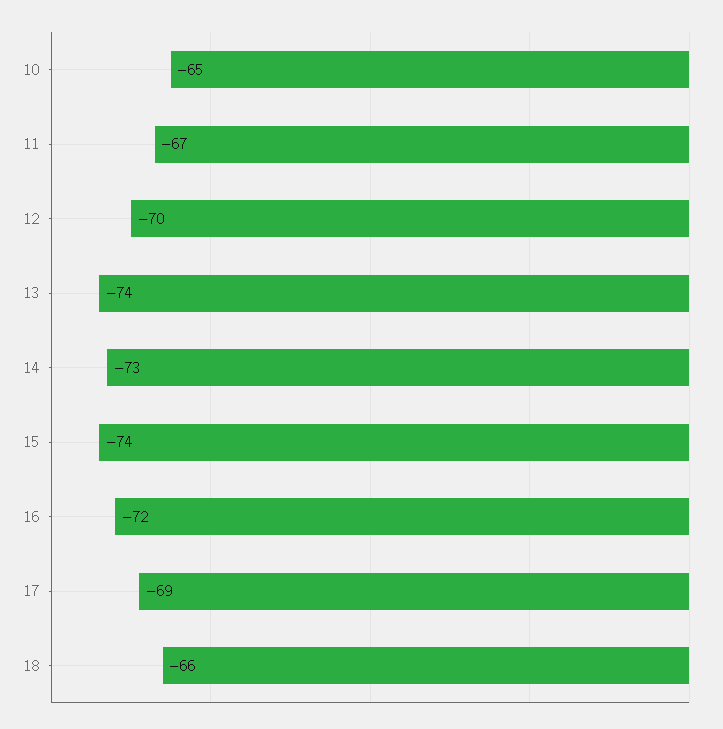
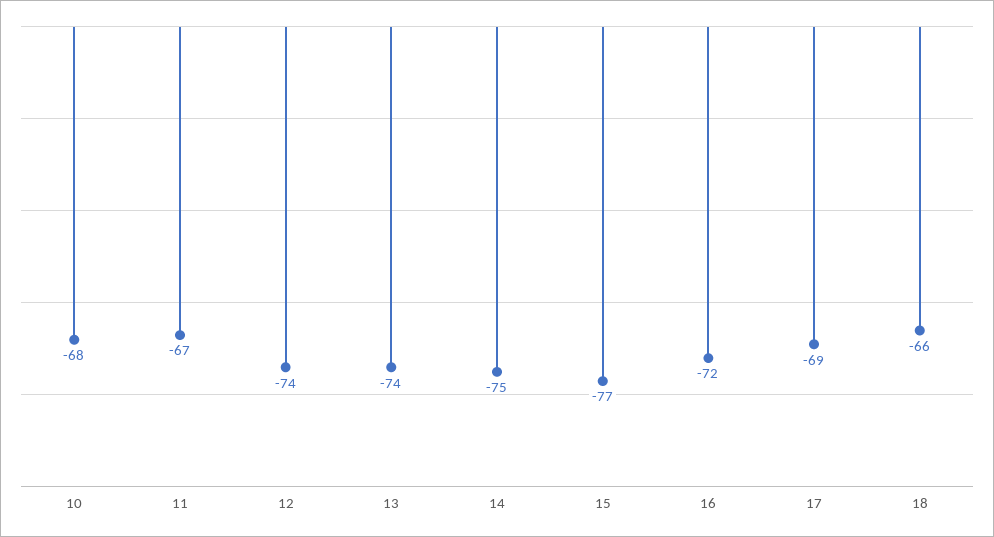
  {
-   "10": -65,
+   "10": -68,
    "11": -67,
-   "12": -70,
+   "12": -74,
    "13": -74,
-   "14": -73,
+   "14": -75,
-   "15": -74,
+   "15": -77,
    "16": -72,
    "17": -69,
    "18": -66
  }

